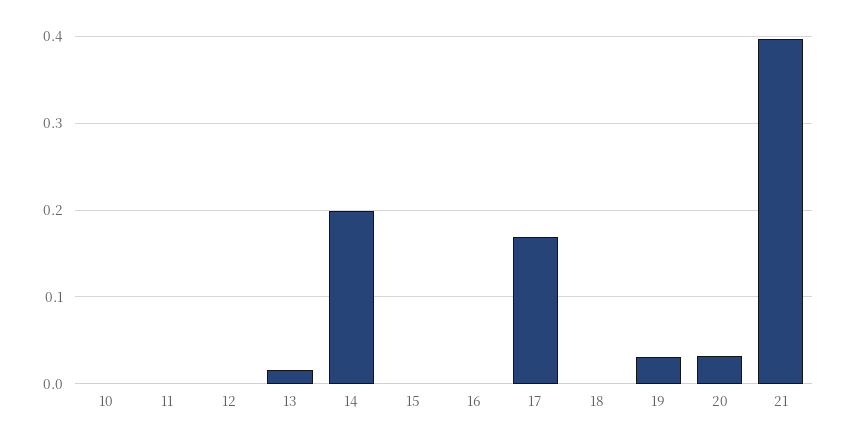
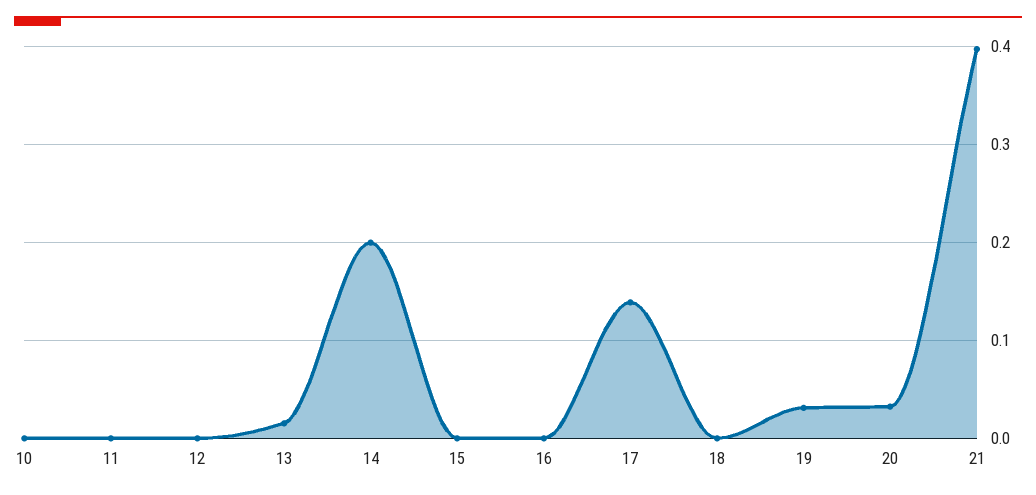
  {
    "10": 0,
    "11": 0,
    "12": 0,
    "13": 0.02,
    "14": 0.2,
    "15": 0,
    "16": 0,
-   "17": 0.17,
+   "17": 0.14,
    "18": 0,
    "19": 0.03,
    "20": 0.03,
    "21": 0.4
  }

